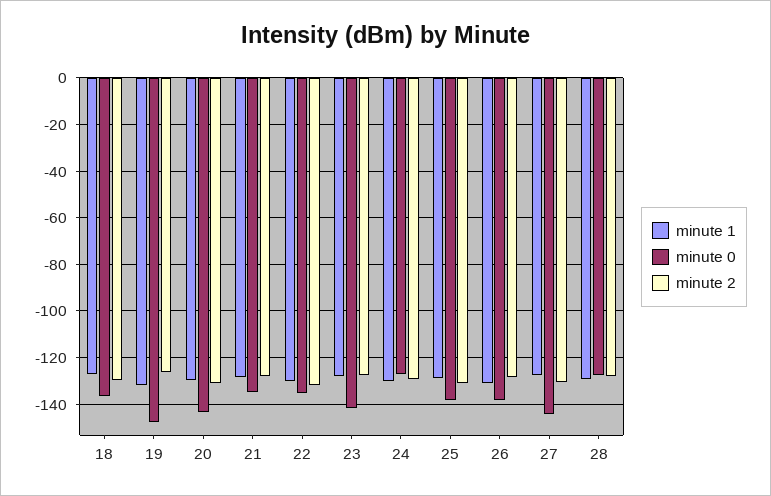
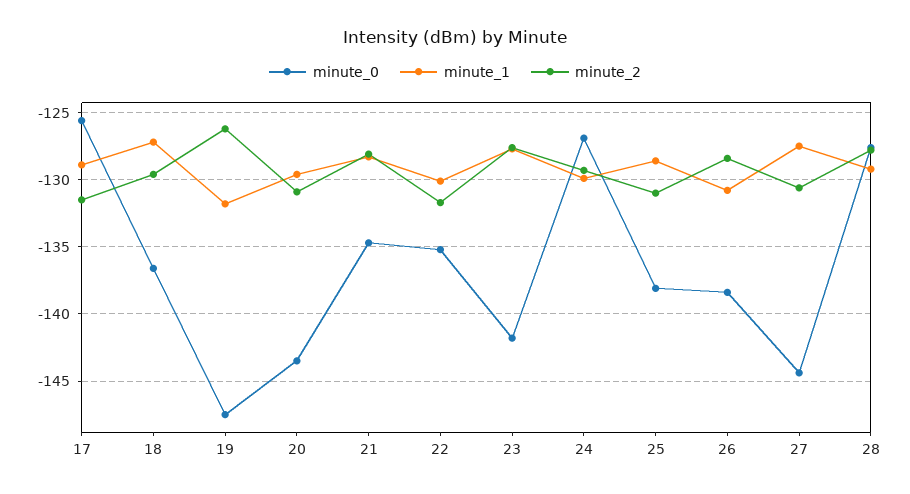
  {
    "minute 1": {
      "18": -127,
      "19": -132,
      "20": -129.5,
      "21": -128.5,
      "22": -130,
      "23": -127.5,
      "24": -130,
      "25": -128.5,
      "26": -131,
      "27": -127.5,
-     "28": -129
+     "28": -129,
+     "17": -129
    },
    "minute 0": {
      "18": -136.5,
      "19": -147.5,
      "20": -143.5,
      "21": -134.5,
      "22": -135,
      "23": -142,
      "24": -127,
      "25": -138,
      "26": -138.5,
      "27": -144.5,
-     "28": -127.5
+     "28": -127.5,
+     "17": -125.5
    },
    "minute 2": {
      "18": -129.5,
      "19": -126,
      "20": -131,
      "21": -128,
      "22": -131.5,
      "23": -127.5,
      "24": -129.5,
      "25": -131,
      "26": -128.5,
      "27": -130.5,
-     "28": -128
+     "28": -128,
+     "17": -131.5
    }
  }

